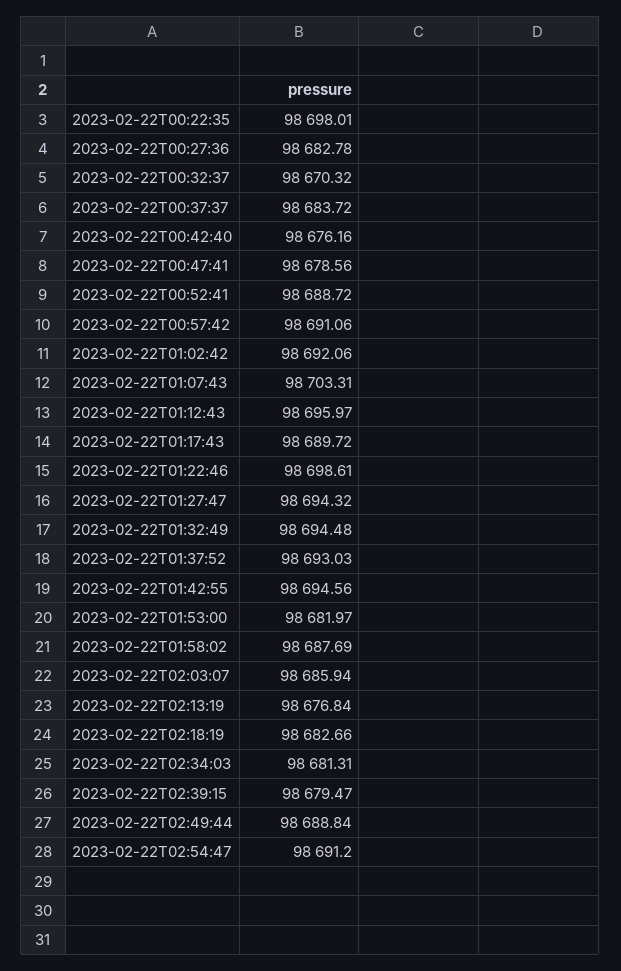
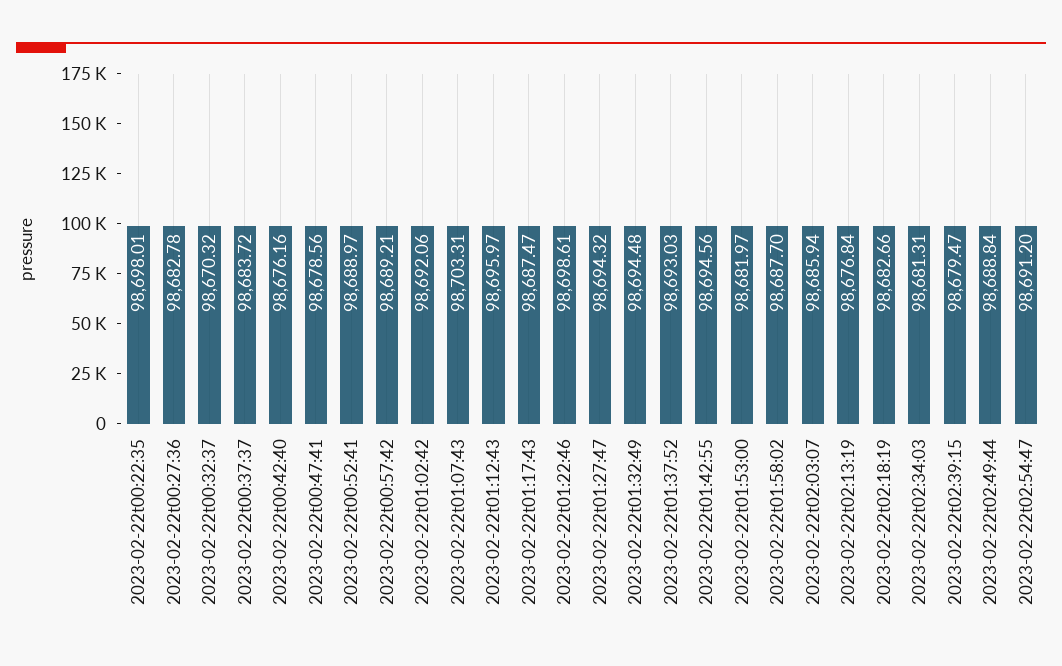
  {
    "2023-02-22T00:22:35": 98698.01,
    "2023-02-22T00:27:36": 98682.78,
    "2023-02-22T00:32:37": 98670.32,
    "2023-02-22T00:37:37": 98683.72,
    "2023-02-22T00:42:40": 98676.16,
    "2023-02-22T00:47:41": 98678.56,
-   "2023-02-22T00:52:41": 98688.72,
+   "2023-02-22T00:52:41": 98688.97,
-   "2023-02-22T00:57:42": 98691.06,
+   "2023-02-22T00:57:42": 98689.21,
    "2023-02-22T01:02:42": 98692.06,
    "2023-02-22T01:07:43": 98703.31,
    "2023-02-22T01:12:43": 98695.97,
-   "2023-02-22T01:17:43": 98689.72,
+   "2023-02-22T01:17:43": 98687.47,
    "2023-02-22T01:22:46": 98698.61,
    "2023-02-22T01:27:47": 98694.32,
    "2023-02-22T01:32:49": 98694.48,
    "2023-02-22T01:37:52": 98693.03,
    "2023-02-22T01:42:55": 98694.56,
    "2023-02-22T01:53:00": 98681.97,
-   "2023-02-22T01:58:02": 98687.69,
+   "2023-02-22T01:58:02": 98687.7,
    "2023-02-22T02:03:07": 98685.94,
    "2023-02-22T02:13:19": 98676.84,
    "2023-02-22T02:18:19": 98682.66,
    "2023-02-22T02:34:03": 98681.31,
    "2023-02-22T02:39:15": 98679.47,
    "2023-02-22T02:49:44": 98688.84,
    "2023-02-22T02:54:47": 98691.2
  }

